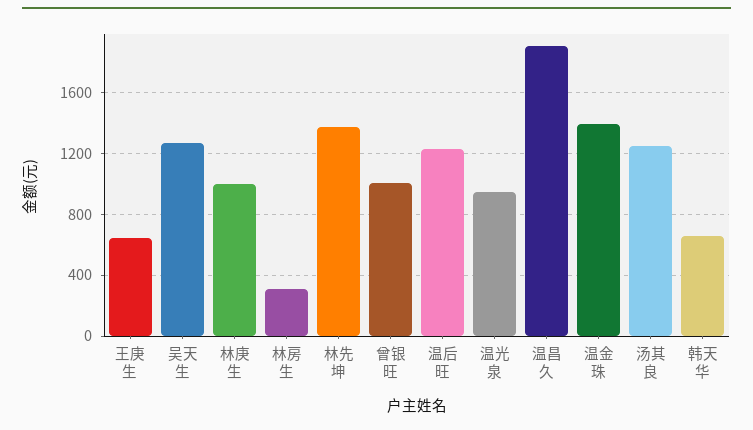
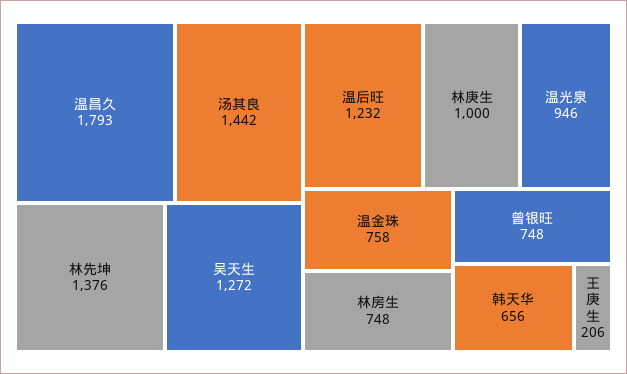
  {
-   "王庚生": 650,
+   "王庚生": 206,
    "吴天生": 1272,
    "林庚生": 1000,
-   "林房生": 300,
+   "林房生": 748,
    "林先坤": 1376,
-   "曾银旺": 1000,
+   "曾银旺": 748,
    "温后旺": 1232,
    "温光泉": 946,
-   "温昌久": 1900,
+   "温昌久": 1793,
-   "温金珠": 1400,
+   "温金珠": 758,
-   "汤其良": 1250,
+   "汤其良": 1442,
    "韩天华": 656
  }

